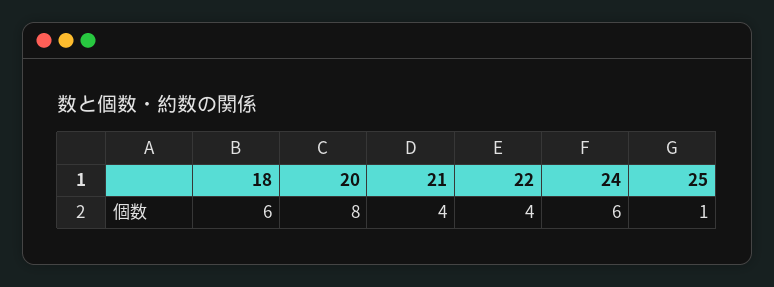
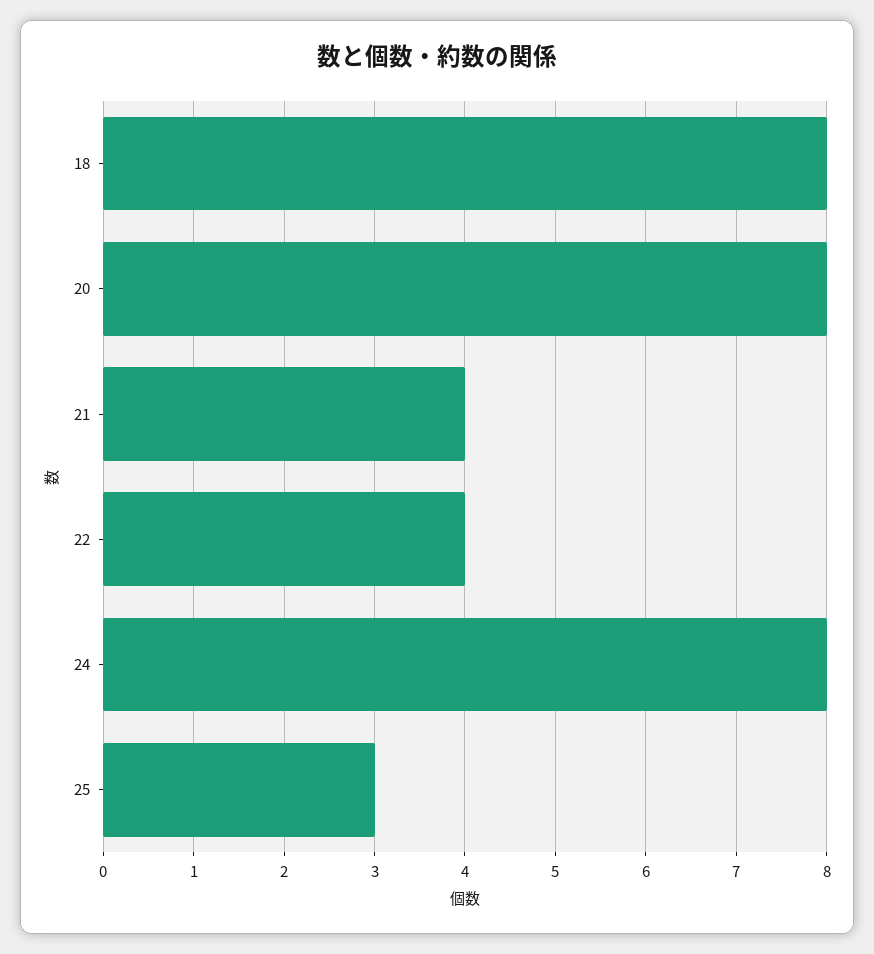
  {
-   "18": 6,
+   "18": 8,
    "20": 8,
    "21": 4,
    "22": 4,
-   "24": 6,
+   "24": 8,
-   "25": 1
+   "25": 3
  }

